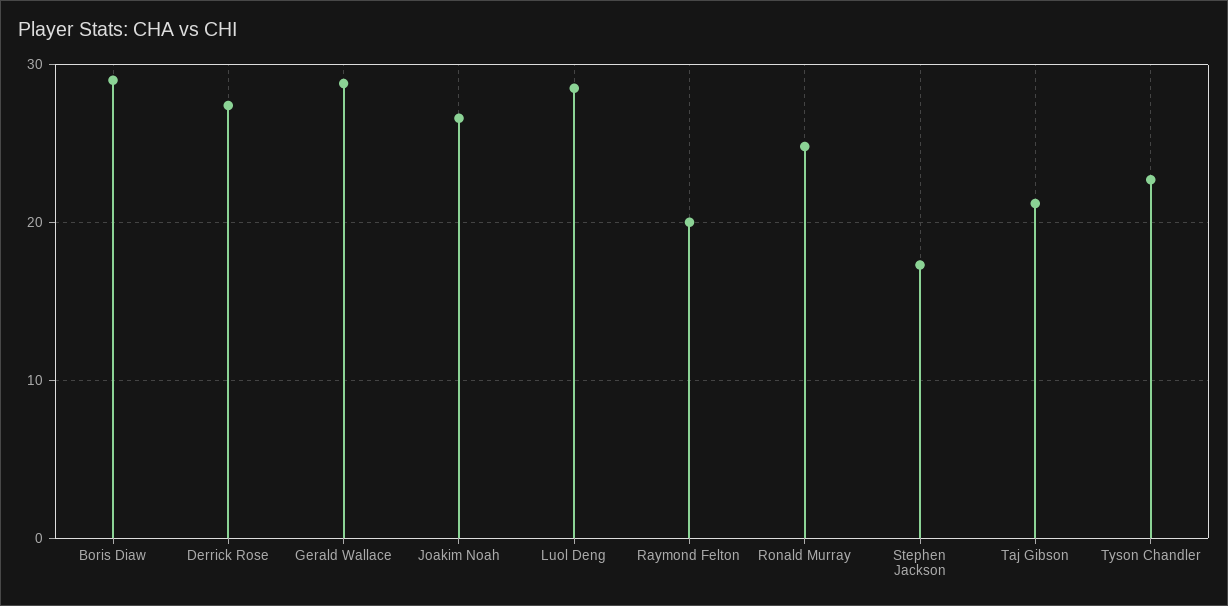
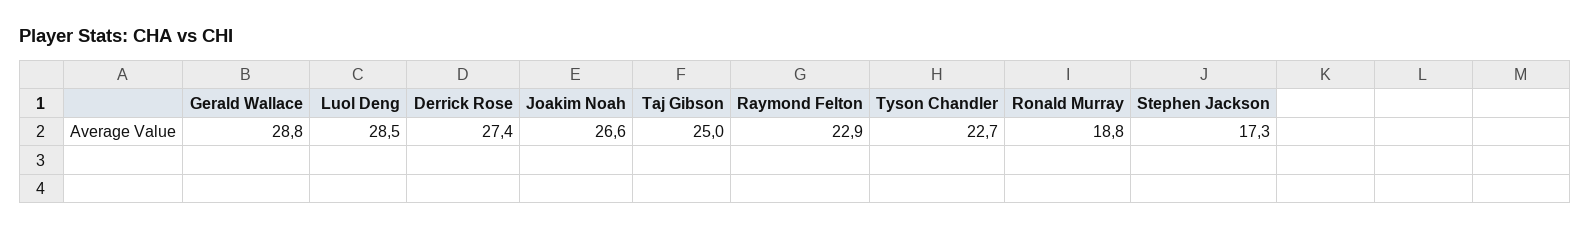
  {
-   "Boris Diaw": 29,
    "Derrick Rose": 27.4,
    "Gerald Wallace": 28.8,
    "Joakim Noah": 26.6,
    "Luol Deng": 28.5,
-   "Raymond Felton": 20,
+   "Raymond Felton": 22.9,
-   "Ronald Murray": 25,
+   "Ronald Murray": 18.8,
    "Stephen Jackson": 17.3,
-   "Taj Gibson": 21,
+   "Taj Gibson": 25,
    "Tyson Chandler": 22.7
  }

